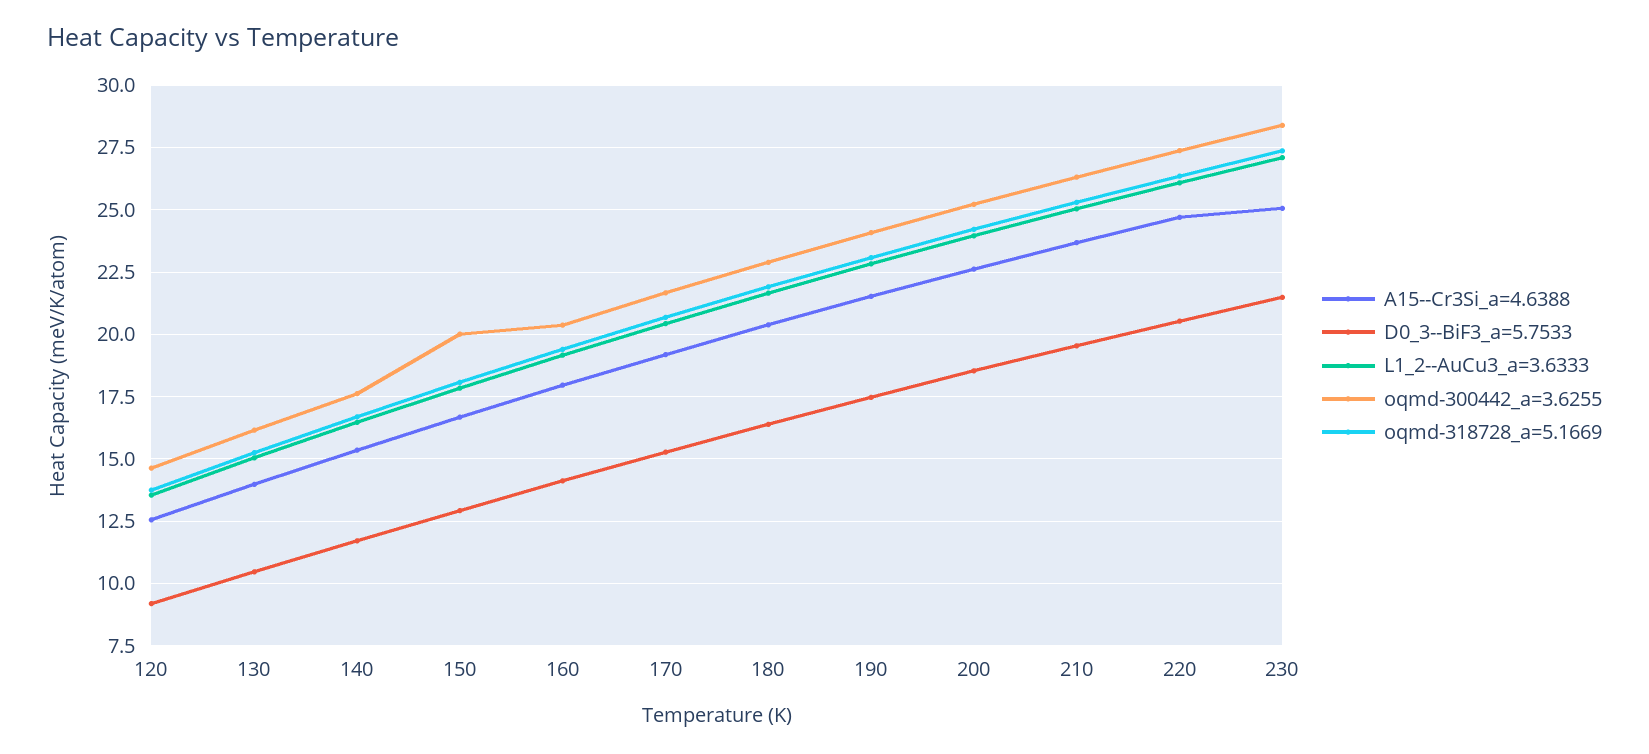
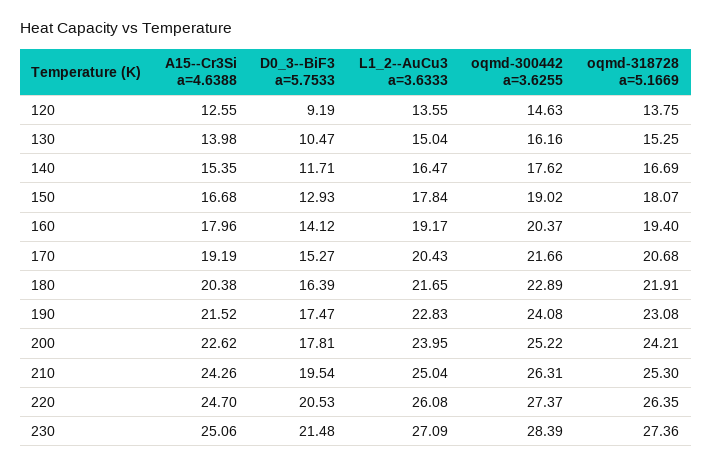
  {
    "A15--Cr3Si_a=4.6388": {
      "120": 12.55,
      "130": 13.98,
      "140": 15.35,
      "150": 16.68,
      "160": 17.96,
      "170": 19.19,
      "180": 20.38,
      "190": 21.52,
      "200": 22.62,
-     "210": 23.75,
+     "210": 24.26,
      "220": 24.7,
      "230": 25.06
    },
    "D0_3--BiF3_a=5.7533": {
      "120": 9.19,
      "130": 10.47,
      "140": 11.71,
      "150": 12.93,
      "160": 14.12,
      "170": 15.27,
      "180": 16.39,
      "190": 17.47,
-     "200": 18.5,
+     "200": 17.81,
      "210": 19.54,
      "220": 20.53,
      "230": 21.48
    },
    "L1_2--AuCu3_a=3.6333": {
      "120": 13.55,
      "130": 15.04,
      "140": 16.47,
      "150": 17.84,
      "160": 19.17,
      "170": 20.43,
      "180": 21.65,
      "190": 22.83,
      "200": 23.95,
      "210": 25.04,
      "220": 26.08,
      "230": 27.09
    },
    "oqmd-300442_a=3.6255": {
      "120": 14.63,
      "130": 16.16,
      "140": 17.62,
-     "150": 20,
+     "150": 19.02,
      "160": 20.37,
      "170": 21.66,
      "180": 22.89,
      "190": 24.08,
      "200": 25.22,
      "210": 26.31,
      "220": 27.37,
      "230": 28.39
    },
    "oqmd-318728_a=5.1669": {
      "120": 13.75,
      "130": 15.25,
      "140": 16.69,
      "150": 18.07,
      "160": 19.4,
      "170": 20.68,
      "180": 21.91,
      "190": 23.08,
      "200": 24.21,
      "210": 25.3,
      "220": 26.35,
      "230": 27.36
    }
  }

